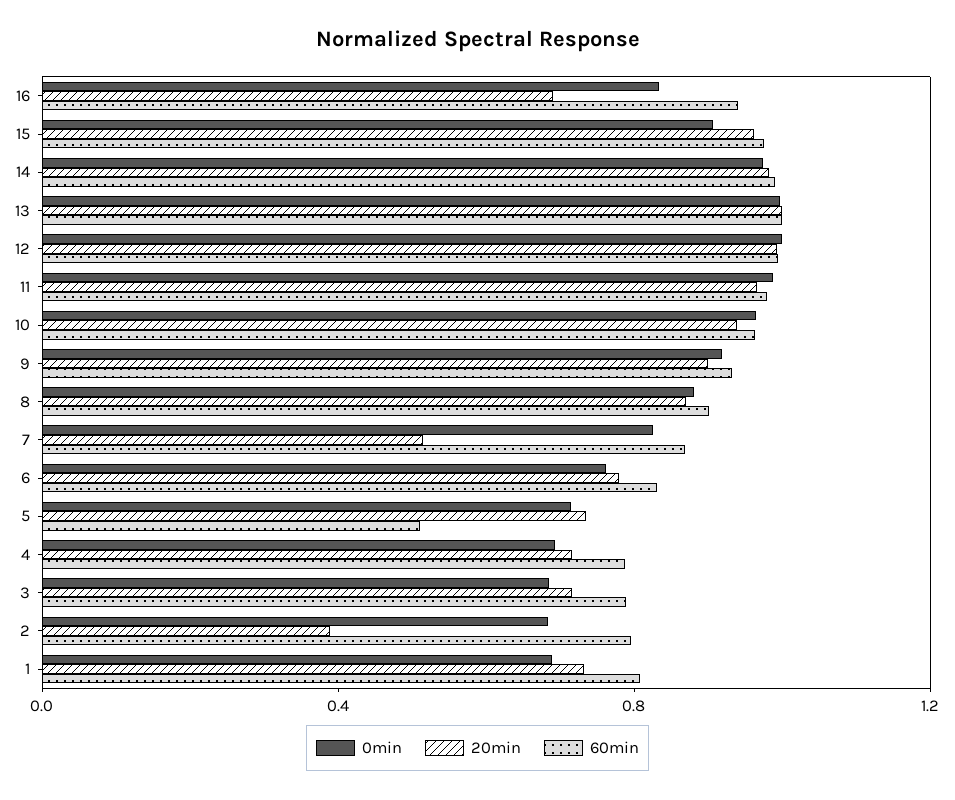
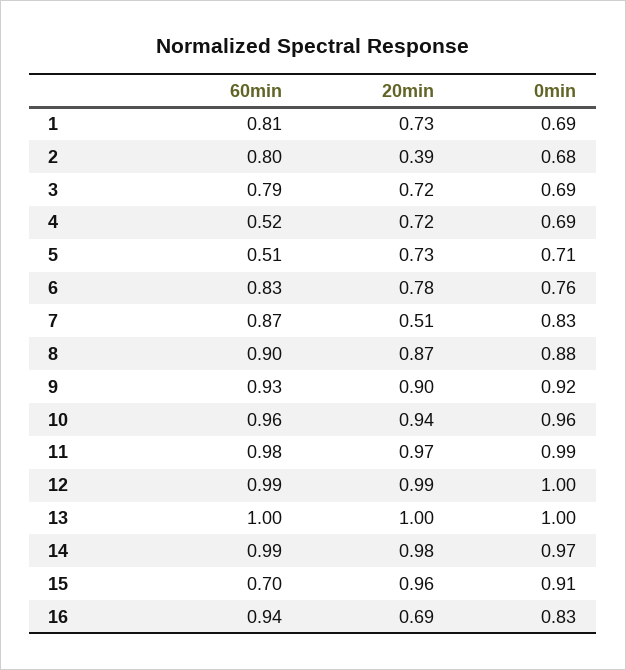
  {
    "0min": {
      "16": 0.83,
      "15": 0.91,
      "14": 0.97,
      "13": 1,
      "12": 1,
      "11": 0.99,
      "10": 0.96,
      "9": 0.92,
      "8": 0.88,
      "7": 0.83,
      "6": 0.76,
      "5": 0.71,
      "4": 0.69,
      "3": 0.69,
      "2": 0.68,
      "1": 0.69
    },
    "20min": {
      "16": 0.69,
      "15": 0.96,
      "14": 0.98,
      "13": 1,
      "12": 0.99,
      "11": 0.97,
      "10": 0.94,
      "9": 0.9,
      "8": 0.87,
      "7": 0.51,
      "6": 0.78,
      "5": 0.73,
      "4": 0.72,
      "3": 0.72,
      "2": 0.39,
      "1": 0.73
    },
    "60min": {
      "16": 0.94,
-     "15": 1,
+     "15": 0.7,
      "14": 0.99,
      "13": 1,
      "12": 0.99,
      "11": 0.98,
      "10": 0.96,
      "9": 0.93,
      "8": 0.9,
      "7": 0.87,
      "6": 0.83,
      "5": 0.51,
-     "4": 0.8,
+     "4": 0.52,
      "3": 0.79,
      "2": 0.8,
      "1": 0.81
    }
  }

